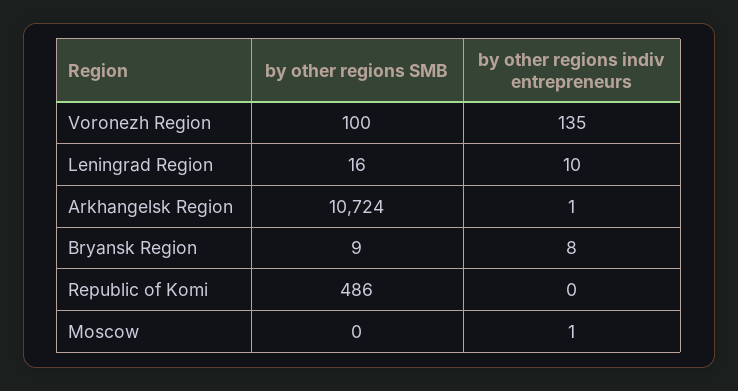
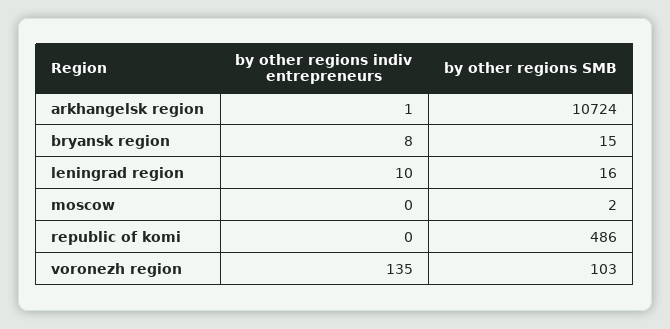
  {
    "by other regions SMB": {
-     "Voronezh Region": 100,
+     "Voronezh Region": 103,
      "Leningrad Region": 16,
      "Arkhangelsk Region": 10724,
-     "Bryansk Region": 9,
+     "Bryansk Region": 15,
      "Republic of Komi": 486,
-     "Moscow": 0
+     "Moscow": 2
    },
    "by other regions indiv entrepreneurs": {
      "Voronezh Region": 135,
      "Leningrad Region": 10,
      "Arkhangelsk Region": 1,
      "Bryansk Region": 8,
      "Republic of Komi": 0,
-     "Moscow": 1
+     "Moscow": 0
    }
  }

